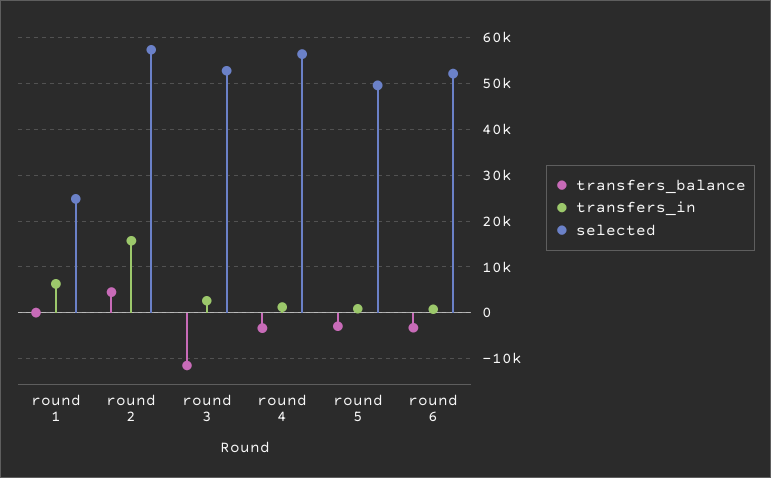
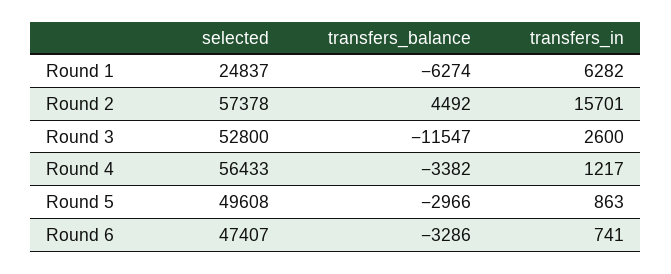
  {
    "transfers_balance": {
-     "round 1": 0,
+     "round 1": -6274,
      "round 2": 4492,
      "round 3": -11547,
      "round 4": -3382,
      "round 5": -2966,
      "round 6": -3286
    },
    "transfers_in": {
      "round 1": 6282,
      "round 2": 15701,
      "round 3": 2600,
      "round 4": 1217,
      "round 5": 863,
      "round 6": 741
    },
    "selected": {
      "round 1": 24837,
      "round 2": 57378,
      "round 3": 52800,
      "round 4": 56433,
      "round 5": 49608,
-     "round 6": 52000
+     "round 6": 47407
    }
  }

